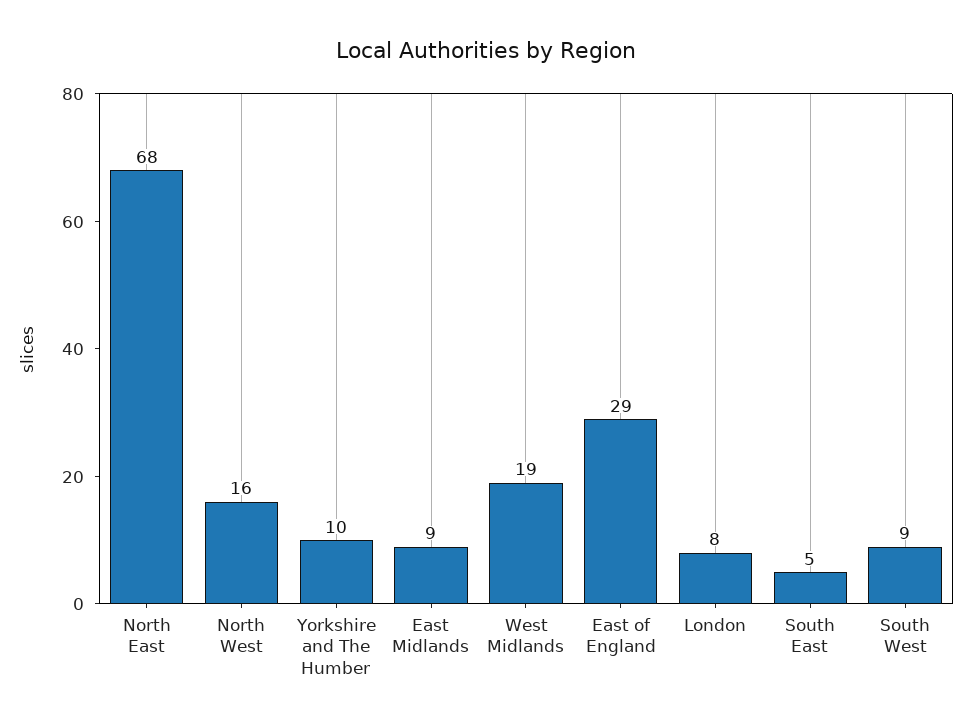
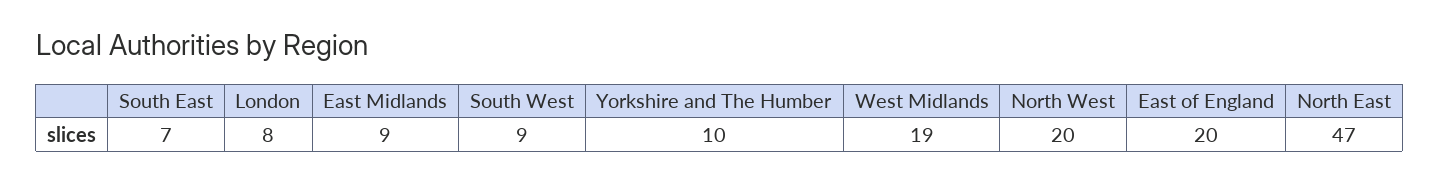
  {
-   "North East": 68,
+   "North East": 47,
-   "North West": 16,
+   "North West": 20,
    "Yorkshire and The Humber": 10,
    "East Midlands": 9,
    "West Midlands": 19,
-   "East of England": 29,
+   "East of England": 20,
    "London": 8,
-   "South East": 5,
+   "South East": 7,
    "South West": 9
  }

